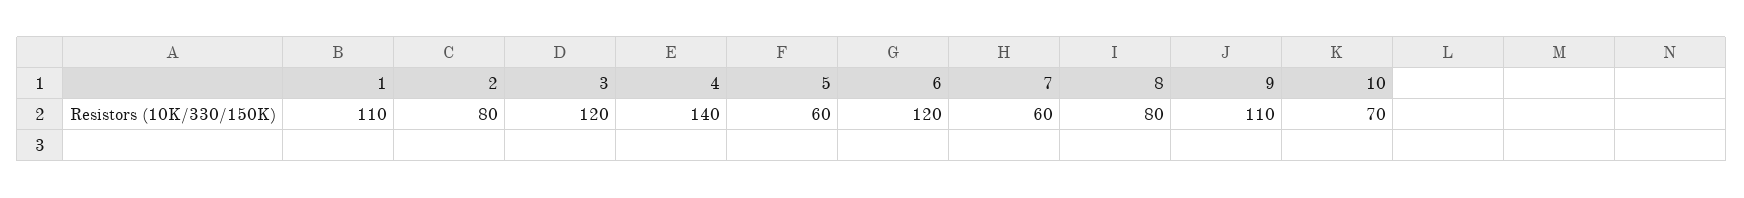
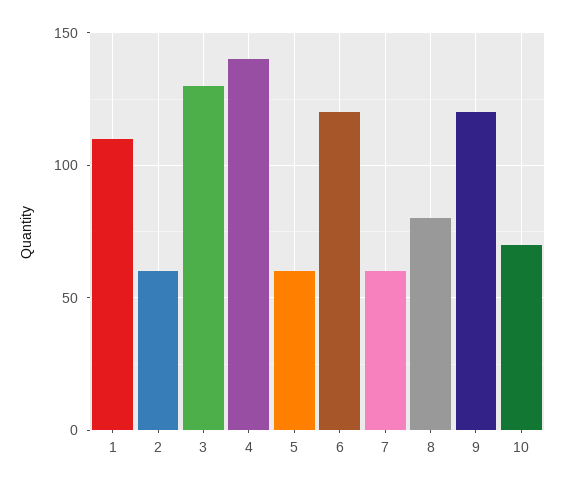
  {
    "1": 110,
-   "2": 80,
+   "2": 60,
-   "3": 120,
+   "3": 130,
    "4": 140,
    "5": 60,
    "6": 120,
    "7": 60,
    "8": 80,
-   "9": 110,
+   "9": 120,
    "10": 70
  }

